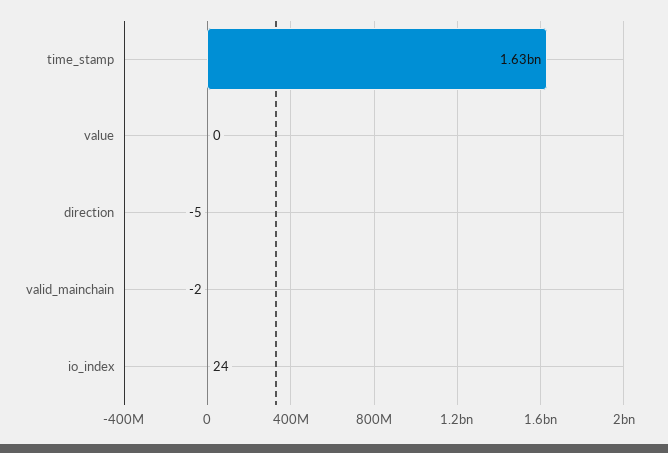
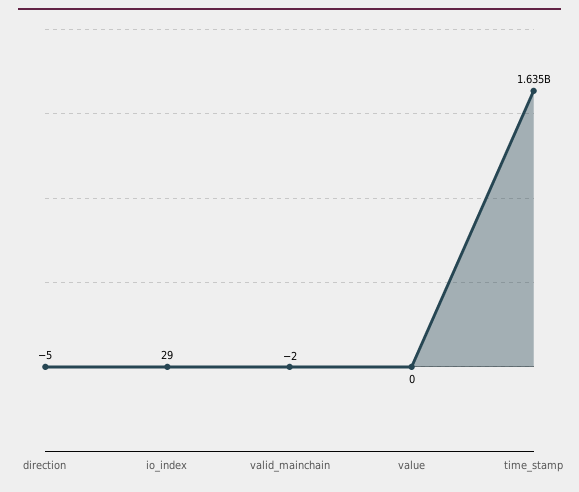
  {
    "time_stamp": 1635000000,
    "value": 0,
    "direction": -5,
    "valid_mainchain": -2,
-   "io_index": 24
+   "io_index": 29
  }

